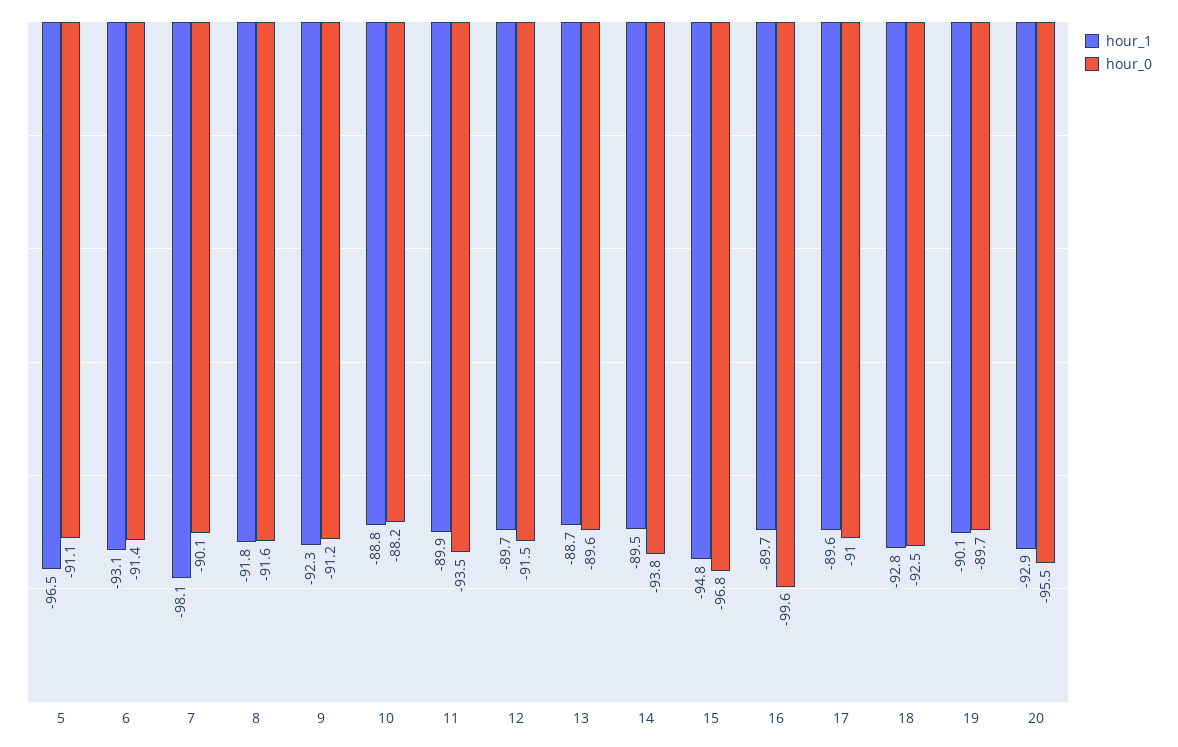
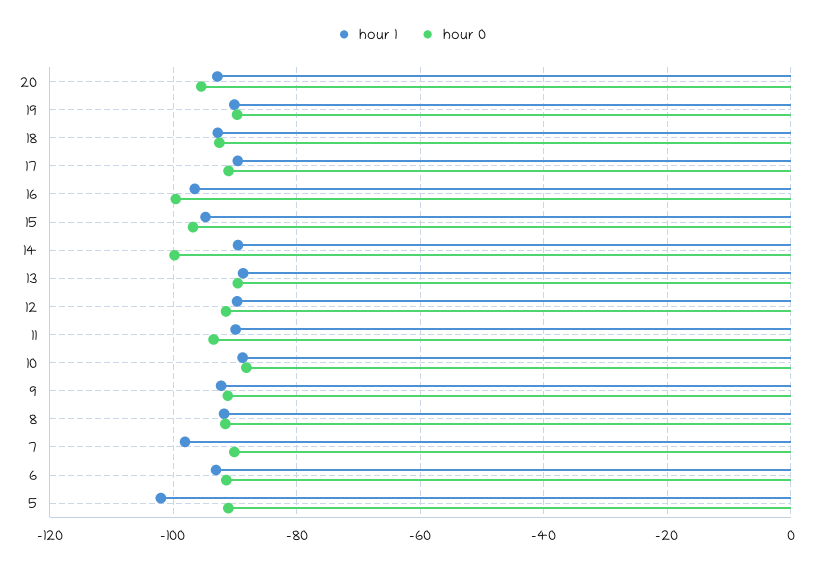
  {
    "hour_1": {
-     "5": -96.5,
+     "5": -102,
      "6": -93.1,
      "7": -98.1,
      "8": -91.8,
      "9": -92.3,
      "10": -88.8,
      "11": -89.9,
      "12": -89.7,
      "13": -88.7,
      "14": -89.5,
      "15": -94.8,
-     "16": -89.7,
+     "16": -96,
      "17": -89.6,
      "18": -92.8,
      "19": -90.1,
      "20": -92.9
    },
    "hour_0": {
      "5": -91.1,
      "6": -91.4,
      "7": -90.1,
      "8": -91.6,
      "9": -91.2,
      "10": -88.2,
      "11": -93.5,
      "12": -91.5,
      "13": -89.6,
-     "14": -93.8,
+     "14": -100,
      "15": -96.8,
      "16": -99.6,
      "17": -91,
      "18": -92.5,
      "19": -89.7,
      "20": -95.5
    }
  }

